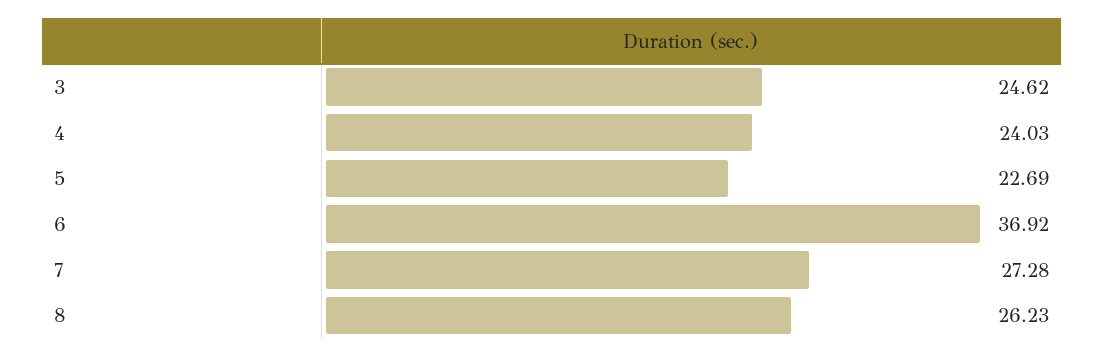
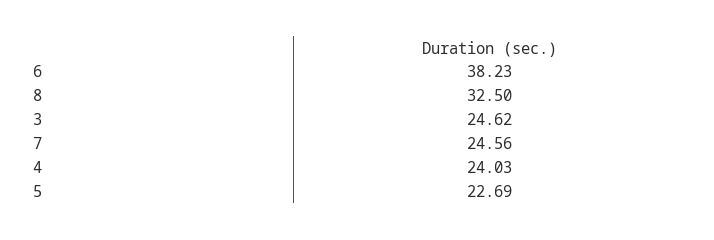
  {
    "3": 24.62,
    "4": 24.03,
    "5": 22.69,
-   "6": 36.92,
+   "6": 38.23,
-   "7": 27.28,
+   "7": 24.56,
-   "8": 26.23
+   "8": 32.5
  }

